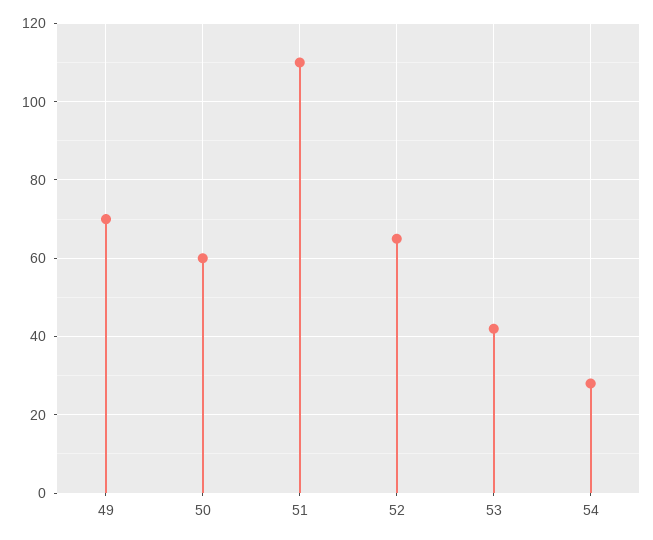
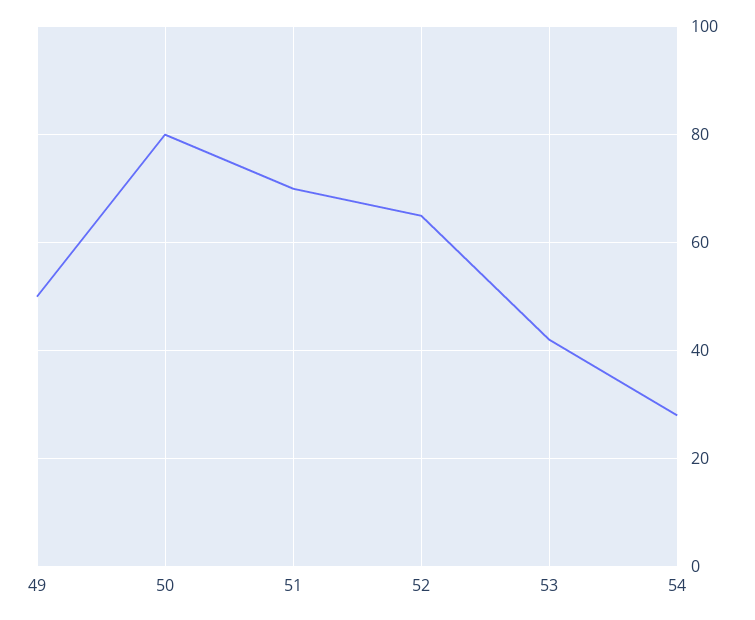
  {
-   "49": 70,
+   "49": 50,
-   "50": 60,
+   "50": 80,
-   "51": 110,
+   "51": 70,
    "52": 65,
    "53": 40,
    "54": 30
  }

